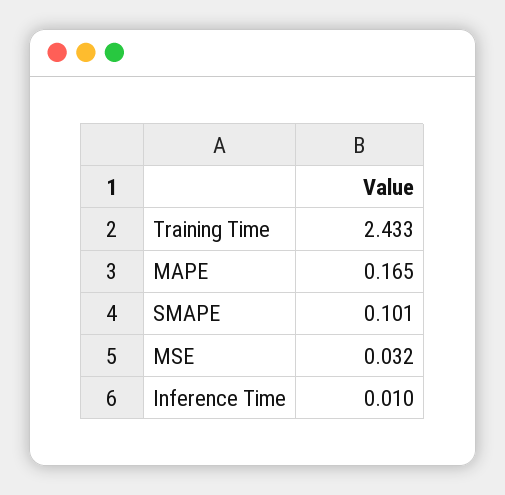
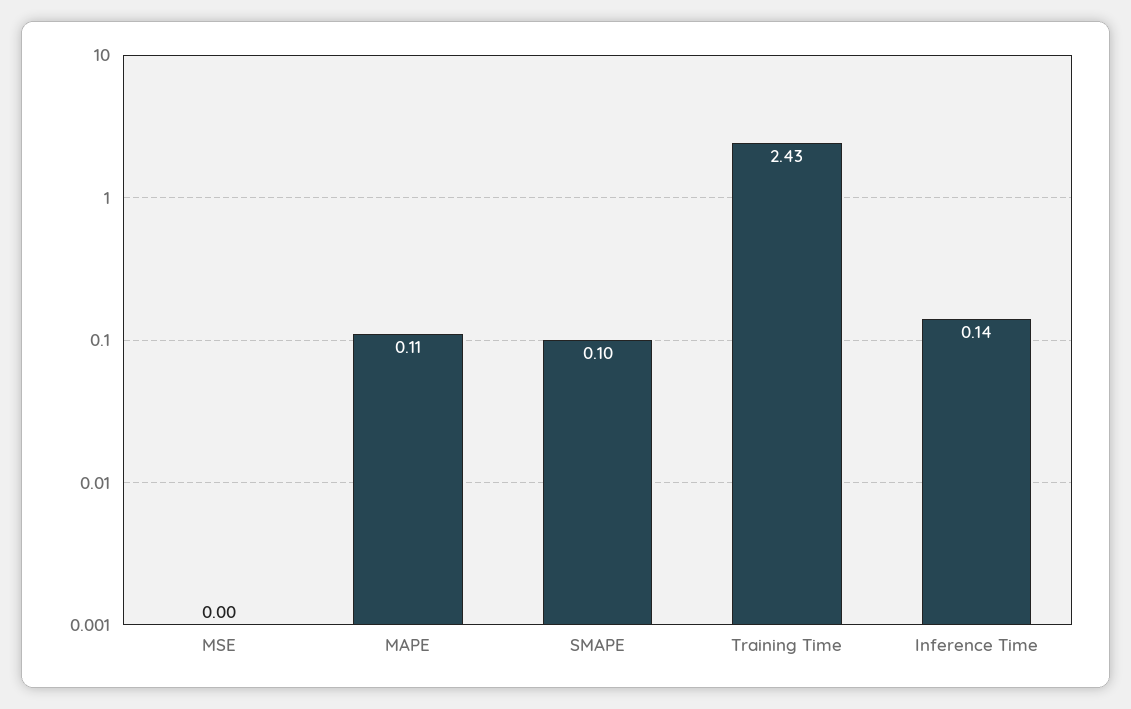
  {
    "Training Time": 2.433,
-   "MAPE": 0.165,
+   "MAPE": 0.11,
    "SMAPE": 0.101,
-   "MSE": 0.032,
+   "MSE": 0,
-   "Inference Time": 0.01
+   "Inference Time": 0.14
  }

